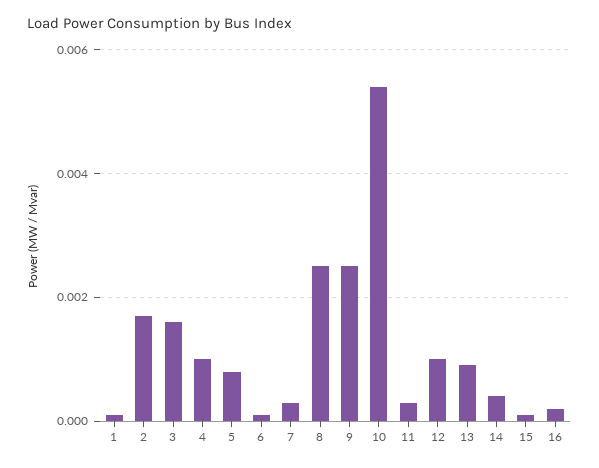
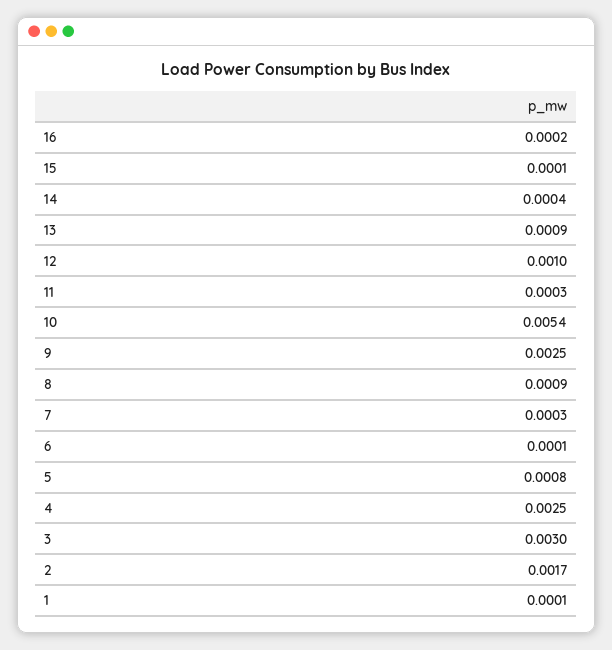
  {
    "1": 0.0001,
    "2": 0.0017,
-   "3": 0.0015,
+   "3": 0.003,
-   "4": 0.001,
+   "4": 0.0025,
    "5": 0.0008,
    "6": 0.0001,
    "7": 0.0003,
-   "8": 0.0025,
+   "8": 0.0009,
    "9": 0.0025,
    "10": 0.0054,
    "11": 0.0003,
    "12": 0.001,
    "13": 0.0009,
    "14": 0.0004,
    "15": 0.0001,
    "16": 0.0002
  }

